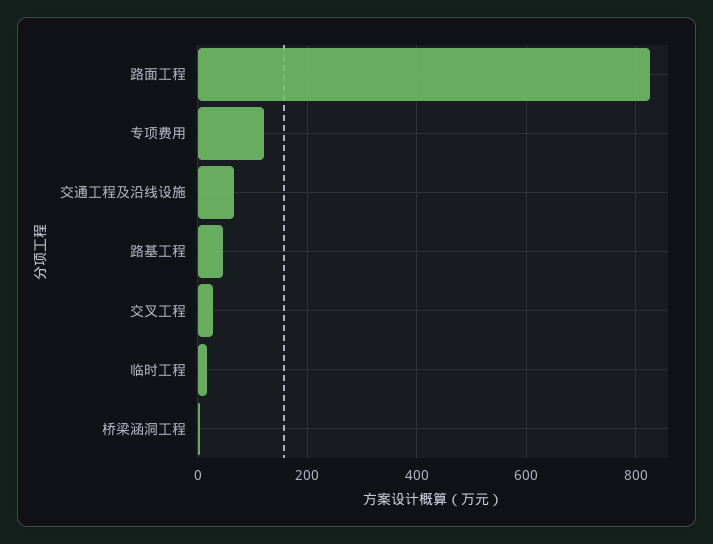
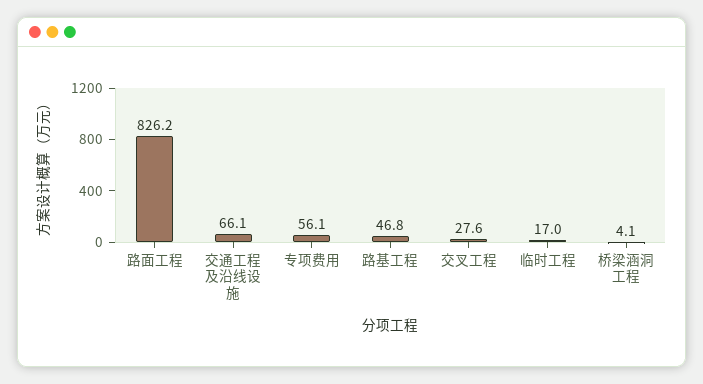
  {
    "路面工程": 826.2,
-   "专项费用": 120,
+   "专项费用": 56.1,
    "交通工程及沿线设施": 66.1,
    "路基工程": 46.8,
    "交叉工程": 27.6,
    "临时工程": 17,
    "桥梁涵洞工程": 4.1
  }

